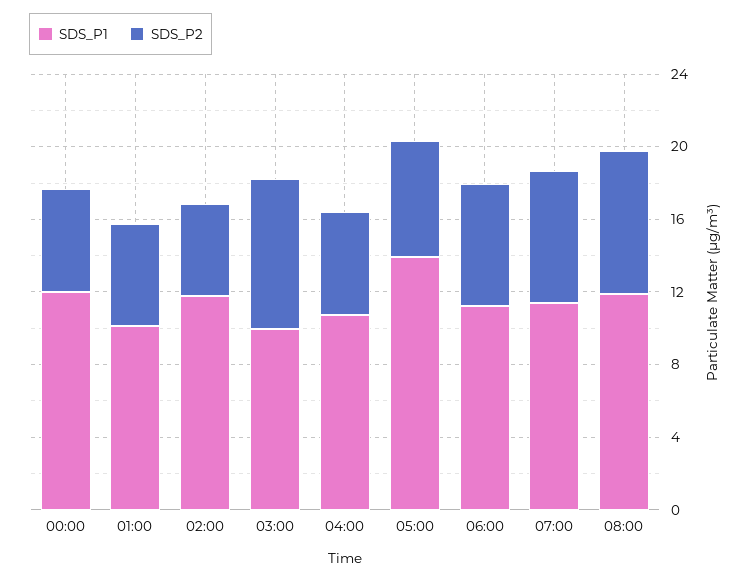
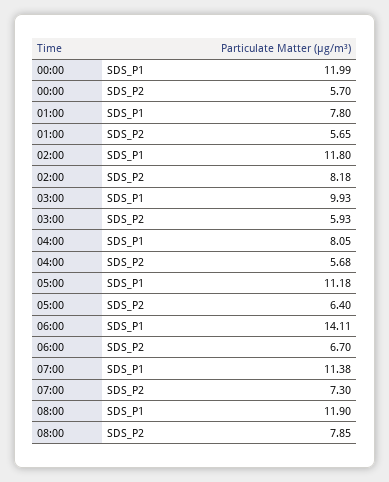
  {
    "SDS_P1": {
      "00:00": 11.99,
-     "01:00": 10,
+     "01:00": 7.8,
      "02:00": 11.8,
      "03:00": 9.93,
-     "04:00": 11,
+     "04:00": 8.05,
-     "05:00": 14,
+     "05:00": 11.18,
-     "06:00": 11,
+     "06:00": 14.11,
      "07:00": 11.38,
      "08:00": 11.9
    },
    "SDS_P2": {
      "00:00": 5.7,
      "01:00": 5.65,
-     "02:00": 5,
+     "02:00": 8.18,
-     "03:00": 8,
+     "03:00": 5.93,
      "04:00": 5.68,
      "05:00": 6.4,
      "06:00": 6.7,
      "07:00": 7.3,
      "08:00": 7.85
    }
  }

